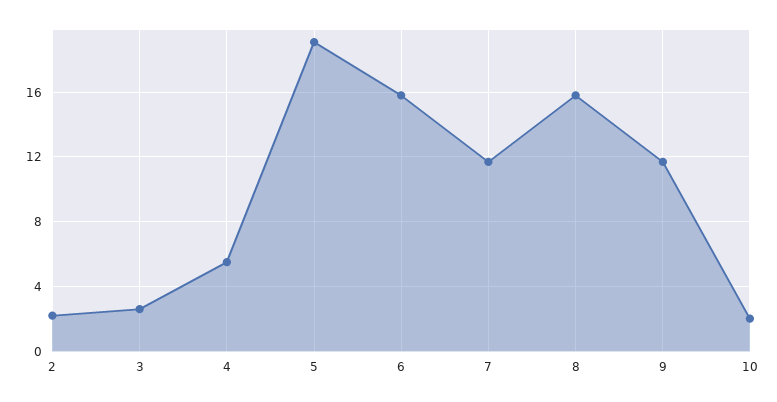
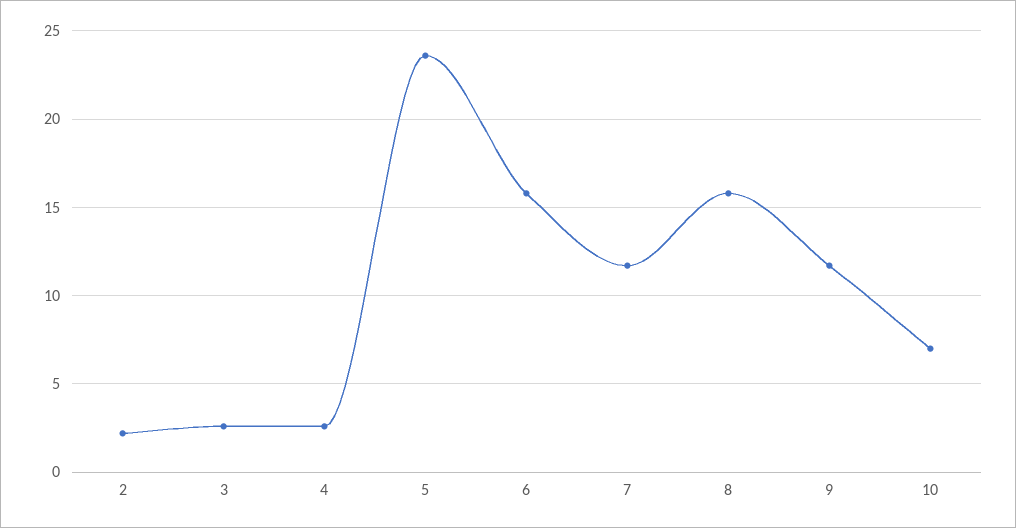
  {
    "2": 2,
    "3": 2.5,
-   "4": 5.5,
+   "4": 2.5,
-   "5": 19,
+   "5": 23.5,
    "6": 16,
    "7": 11.5,
    "8": 16,
    "9": 11.5,
-   "10": 2
+   "10": 7
  }

